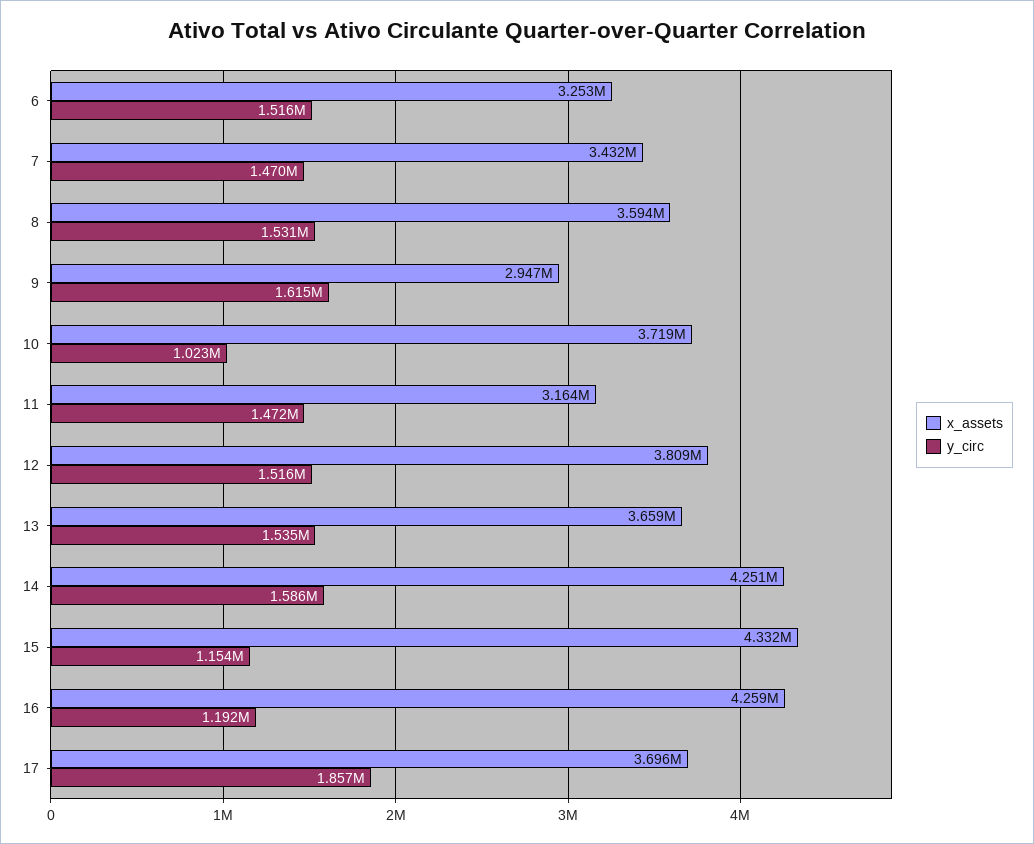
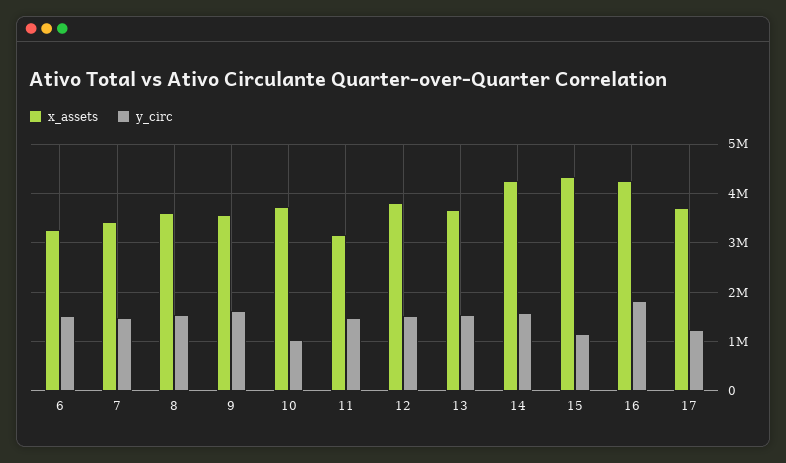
  {
    "x_assets": {
      "6": 3253000,
      "7": 3432000,
      "8": 3594000,
-     "9": 2947000,
+     "9": 3600000,
      "10": 3719000,
      "11": 3164000,
      "12": 3809000,
      "13": 3659000,
      "14": 4251000,
      "15": 4332000,
      "16": 4259000,
      "17": 3696000
    },
    "y_circ": {
      "6": 1516000,
      "7": 1470000,
      "8": 1531000,
      "9": 1615000,
      "10": 1023000,
      "11": 1472000,
      "12": 1516000,
      "13": 1535000,
      "14": 1586000,
      "15": 1154000,
-     "16": 1192000,
+     "16": 1800000,
-     "17": 1857000
+     "17": 1200000
    }
  }

